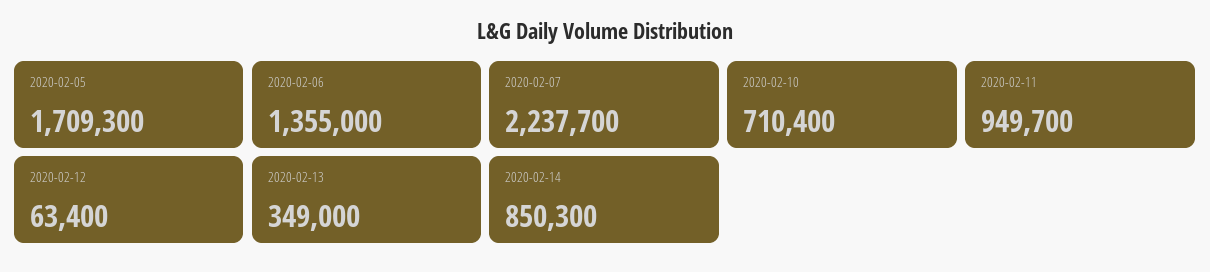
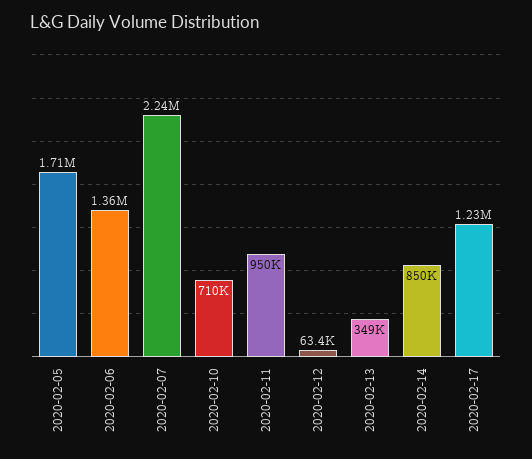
  {
    "2020-02-05": 1709300,
    "2020-02-06": 1355000,
    "2020-02-07": 2237700,
    "2020-02-10": 710400,
    "2020-02-11": 949700,
    "2020-02-12": 63400,
    "2020-02-13": 349000,
-   "2020-02-14": 850300
+   "2020-02-14": 850300,
+   "2020-02-17": 1230000
  }

